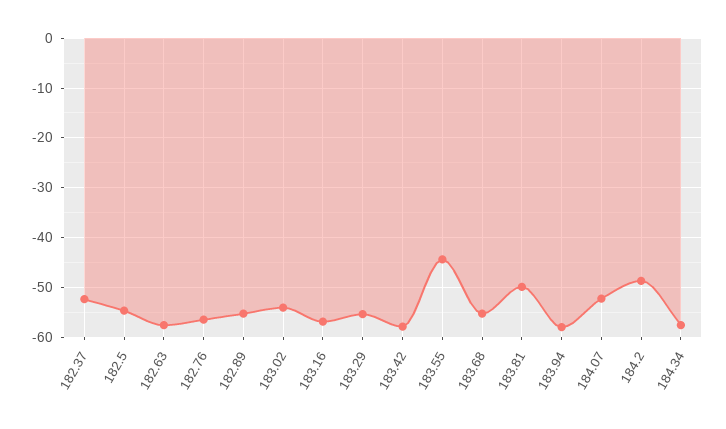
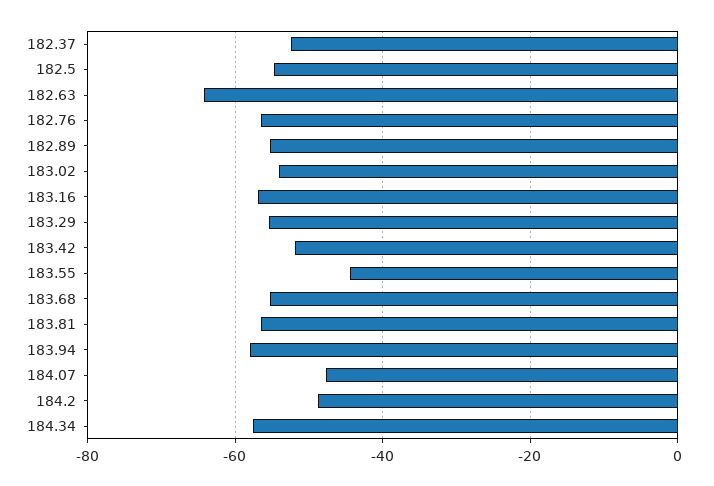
  {
    "182.37": -52,
    "182.5": -54,
-   "182.63": -58,
+   "182.63": -64,
    "182.76": -56,
    "182.89": -56,
    "183.02": -54,
    "183.16": -56,
    "183.29": -56,
-   "183.42": -58,
+   "183.42": -52,
    "183.55": -44,
    "183.68": -56,
-   "183.81": -50,
+   "183.81": -56,
    "183.94": -58,
-   "184.07": -52,
+   "184.07": -48,
    "184.2": -48,
    "184.34": -58
  }

